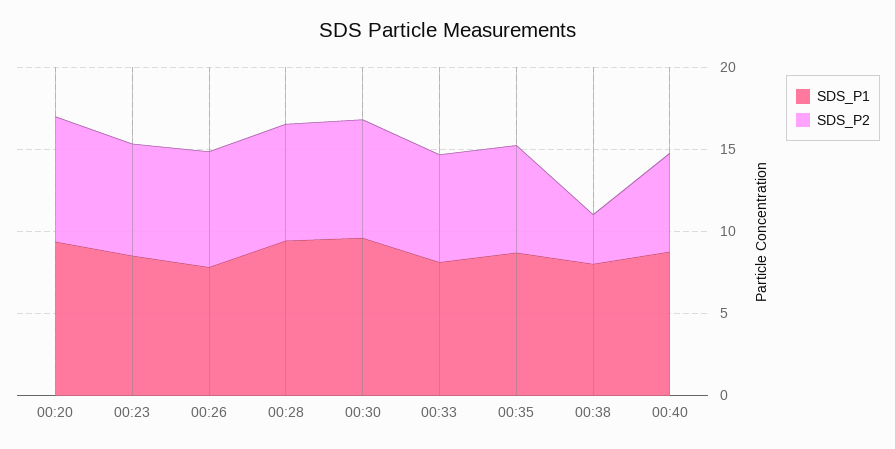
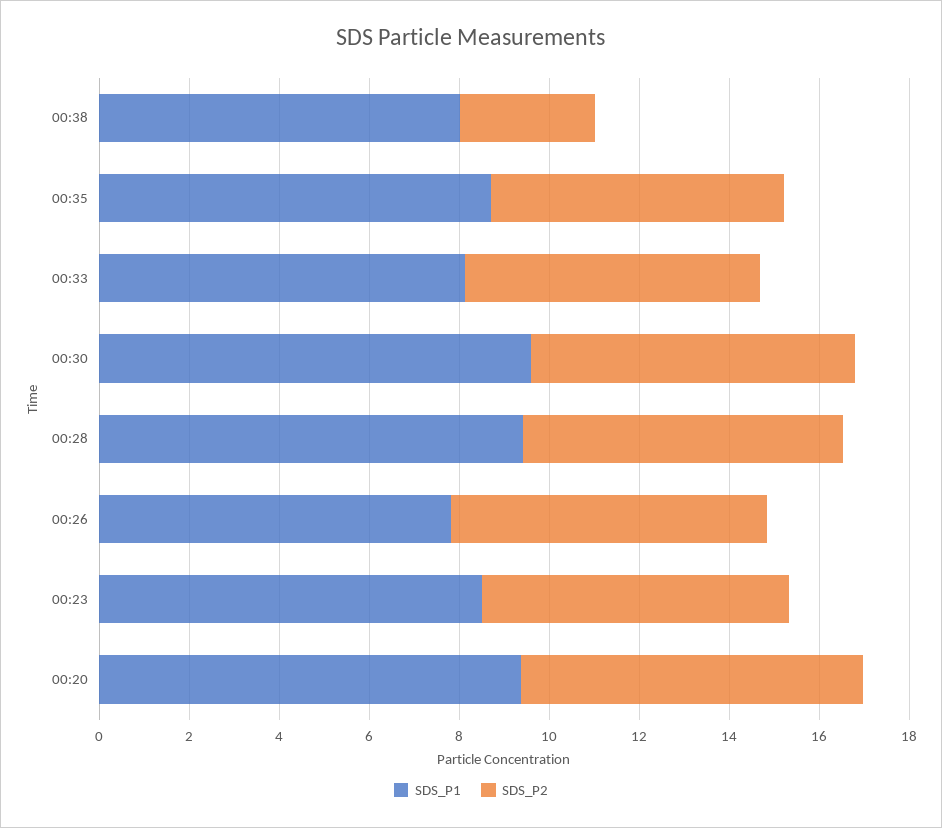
  {
    "SDS_P1": {
      "00:20": 9.5,
      "00:23": 8.5,
      "00:26": 8,
      "00:28": 9.5,
      "00:30": 9.5,
      "00:33": 8,
      "00:35": 8.5,
-     "00:38": 8,
+     "00:38": 8
-     "00:40": 9
    },
    "SDS_P2": {
      "00:20": 7.5,
      "00:23": 7,
      "00:26": 7,
      "00:28": 7,
      "00:30": 7,
      "00:33": 6.5,
      "00:35": 6.5,
-     "00:38": 3,
+     "00:38": 3
-     "00:40": 6
    }
  }

